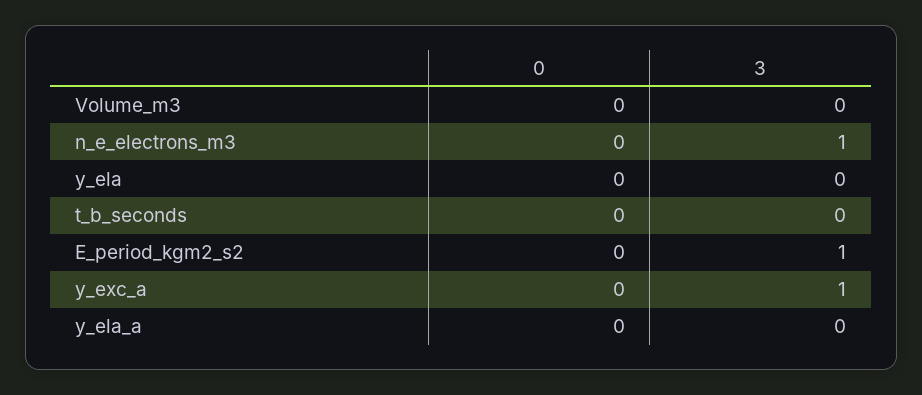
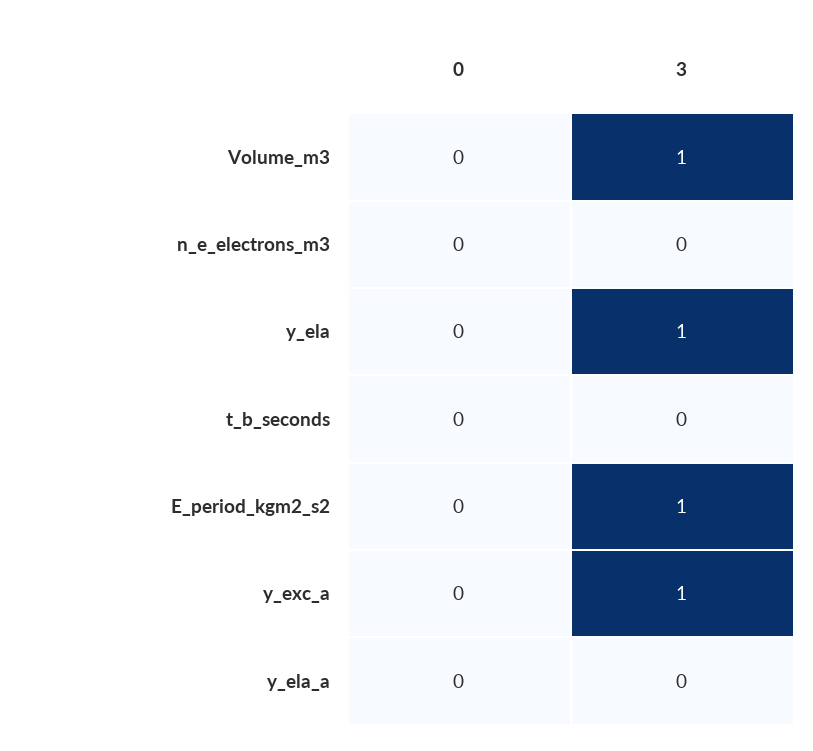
  {
    "0": {
      "Volume_m3": 0,
      "n_e_electrons_m3": 0,
      "y_ela": 0,
      "t_b_seconds": 0,
      "E_period_kgm2_s2": 0,
      "y_exc_a": 0,
      "y_ela_a": 0
    },
    "3": {
-     "Volume_m3": 0,
+     "Volume_m3": 1,
-     "n_e_electrons_m3": 1,
+     "n_e_electrons_m3": 0,
-     "y_ela": 0,
+     "y_ela": 1,
      "t_b_seconds": 0,
      "E_period_kgm2_s2": 1,
      "y_exc_a": 1,
      "y_ela_a": 0
    }
  }

